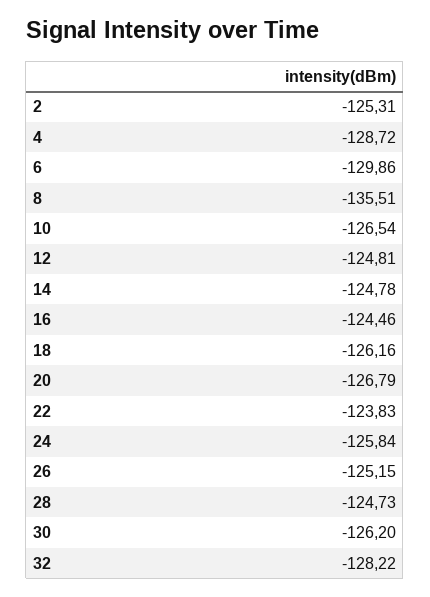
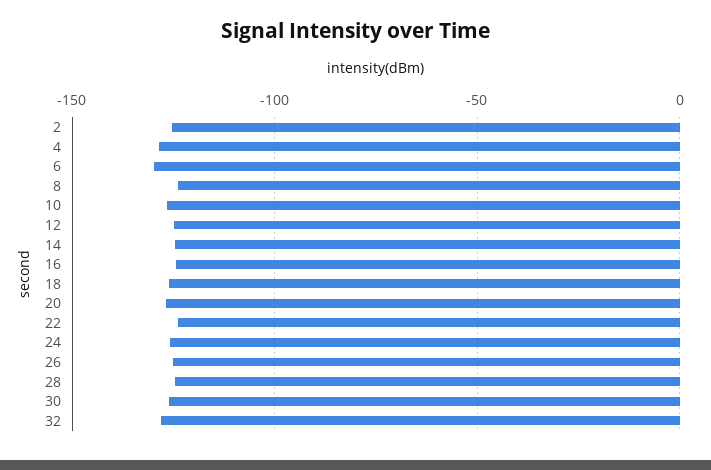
  {
    "2": -125.31,
    "4": -128.72,
    "6": -129.86,
-   "8": -135.51,
+   "8": -125,
    "10": -126.54,
    "12": -124.81,
    "14": -124.78,
    "16": -124.46,
    "18": -126.16,
    "20": -126.79,
    "22": -123.83,
    "24": -125.84,
    "26": -125.15,
    "28": -124.73,
    "30": -126.2,
    "32": -128.22
  }

